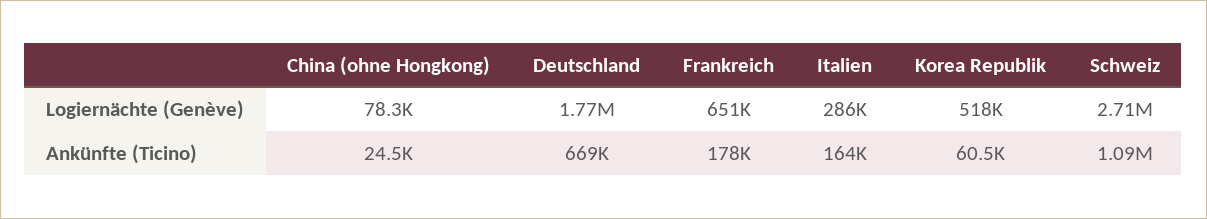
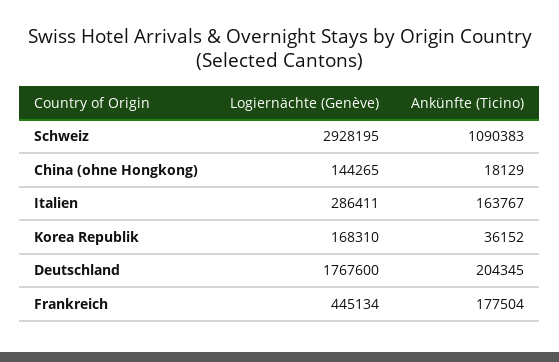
  {
    "China (ohne Hongkong)": {
-     "Logiernächte (Genève)": 78300,
+     "Logiernächte (Genève)": 144265,
-     "Ankünfte (Ticino)": 24500
+     "Ankünfte (Ticino)": 18129
    },
    "Deutschland": {
      "Logiernächte (Genève)": 1767600,
-     "Ankünfte (Ticino)": 669000
+     "Ankünfte (Ticino)": 204345
    },
    "Frankreich": {
-     "Logiernächte (Genève)": 651000,
+     "Logiernächte (Genève)": 445134,
      "Ankünfte (Ticino)": 177504
    },
    "Italien": {
      "Logiernächte (Genève)": 286411,
      "Ankünfte (Ticino)": 163767
    },
    "Korea Republik": {
-     "Logiernächte (Genève)": 518000,
+     "Logiernächte (Genève)": 168310,
-     "Ankünfte (Ticino)": 60500
+     "Ankünfte (Ticino)": 36152
    },
    "Schweiz": {
-     "Logiernächte (Genève)": 2710000,
+     "Logiernächte (Genève)": 2928195,
      "Ankünfte (Ticino)": 1090383
    }
  }

